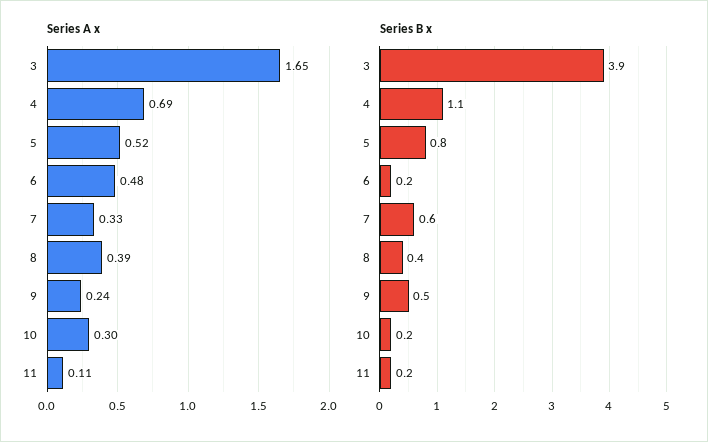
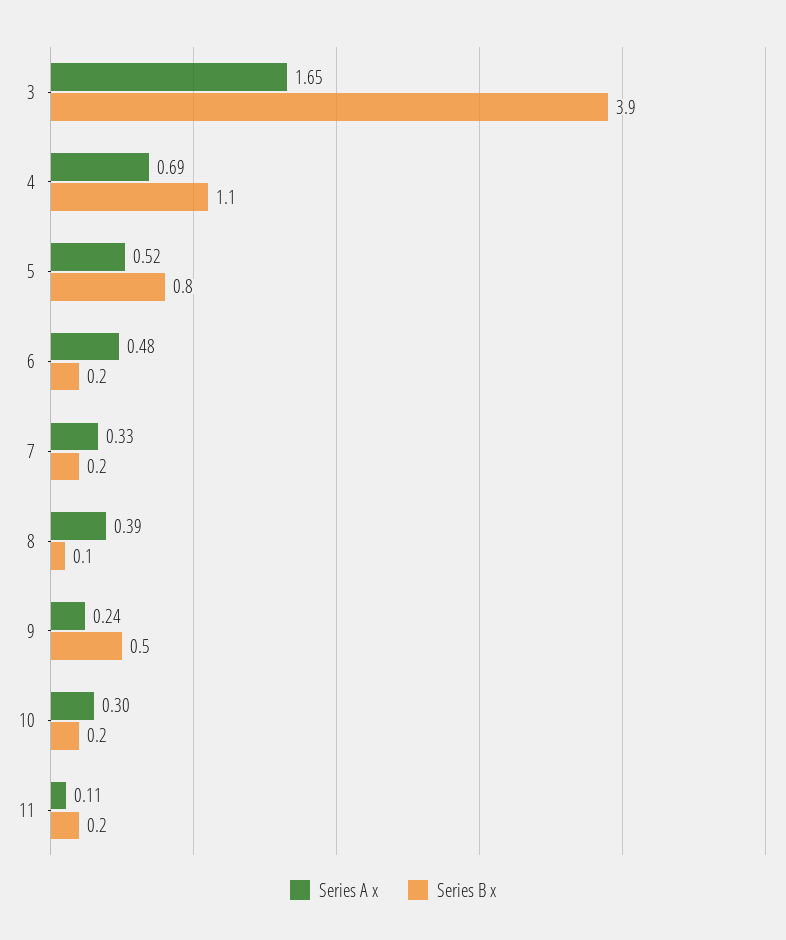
  {
    "Series A x": {
      "3": 1.65,
      "4": 0.69,
      "5": 0.52,
      "6": 0.48,
      "7": 0.33,
      "8": 0.39,
      "9": 0.24,
      "10": 0.3,
      "11": 0.11
    },
    "Series B x": {
      "3": 3.9,
      "4": 1.1,
      "5": 0.8,
      "6": 0.2,
-     "7": 0.6,
+     "7": 0.2,
-     "8": 0.4,
+     "8": 0.1,
      "9": 0.5,
      "10": 0.2,
      "11": 0.2
    }
  }

